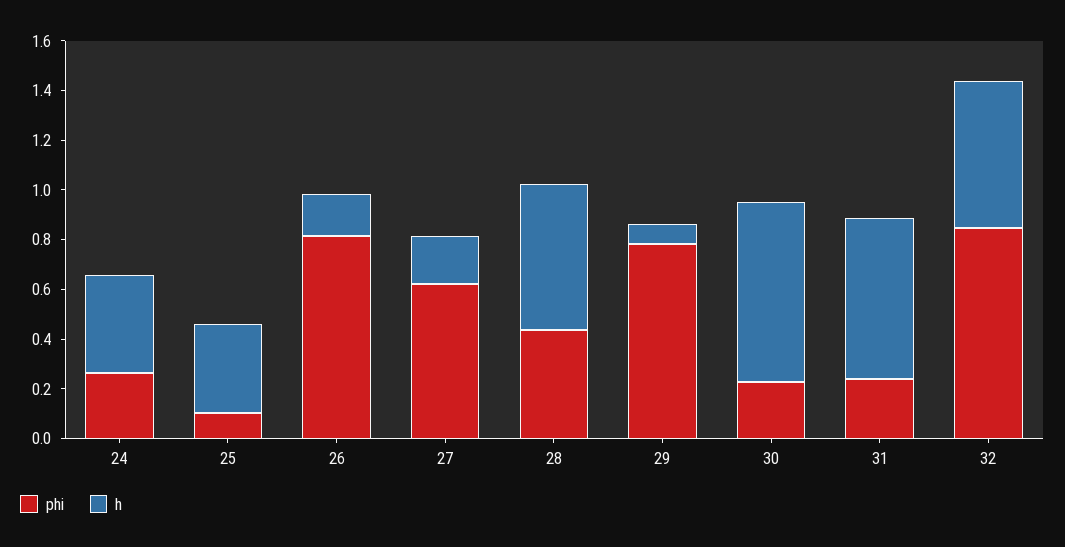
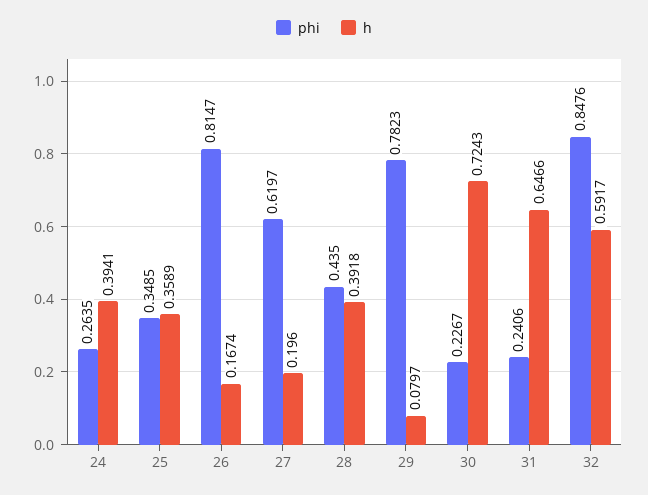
  {
    "phi": {
      "24": 0.2635,
-     "25": 0.1,
+     "25": 0.3485,
      "26": 0.8147,
      "27": 0.6197,
      "28": 0.435,
      "29": 0.7823,
      "30": 0.2267,
      "31": 0.2406,
      "32": 0.8476
    },
    "h": {
      "24": 0.3941,
      "25": 0.3589,
      "26": 0.1674,
      "27": 0.196,
-     "28": 0.6,
+     "28": 0.3918,
      "29": 0.0797,
      "30": 0.7243,
      "31": 0.6466,
      "32": 0.5917
    }
  }

